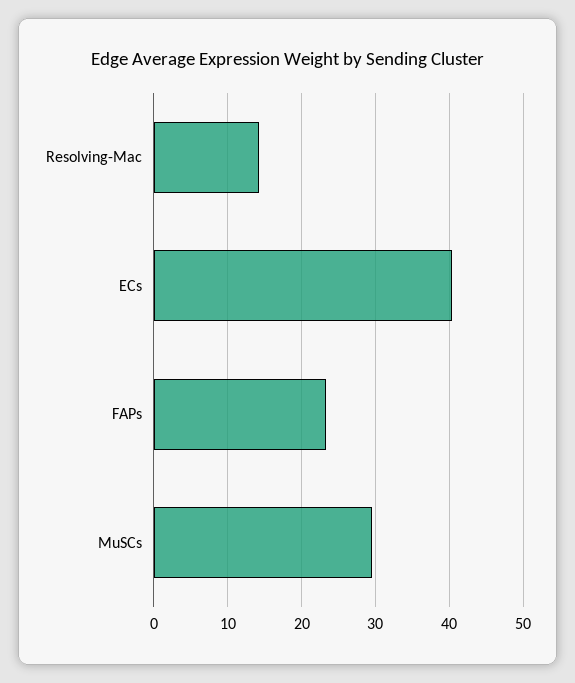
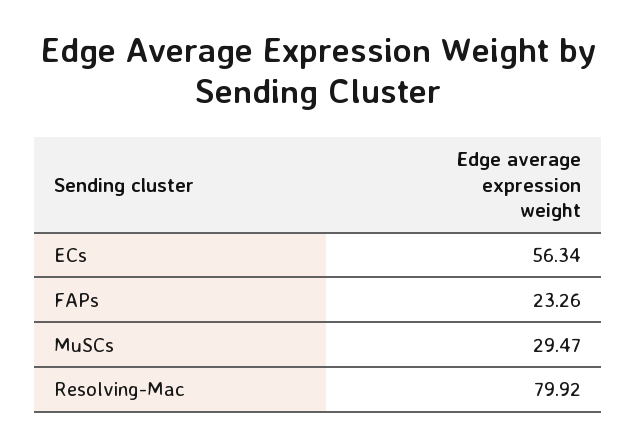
  {
-   "Resolving-Mac": 14,
+   "Resolving-Mac": 79.92,
-   "ECs": 40,
+   "ECs": 56.34,
    "FAPs": 23.26,
    "MuSCs": 29.47
  }

